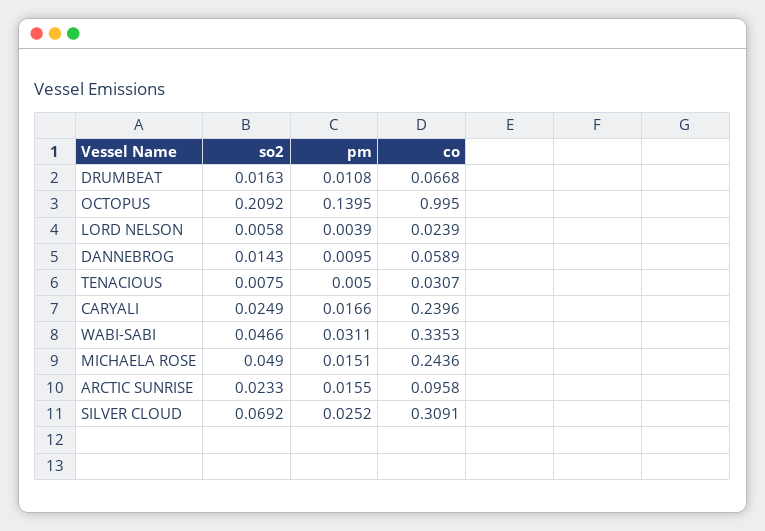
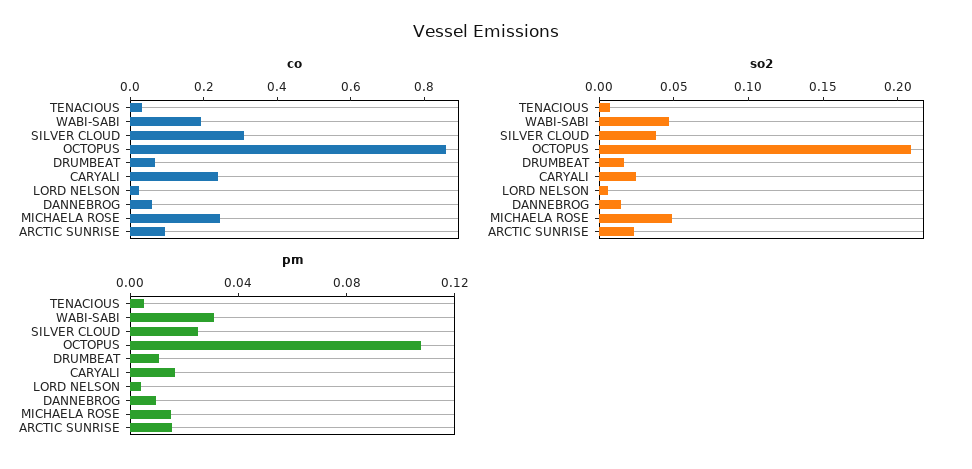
  {
    "so2": {
      "DRUMBEAT": 0.0163,
      "OCTOPUS": 0.2092,
      "LORD NELSON": 0.0058,
      "DANNEBROG": 0.0143,
      "TENACIOUS": 0.0075,
      "CARYALI": 0.0249,
      "WABI-SABI": 0.0466,
      "MICHAELA ROSE": 0.049,
      "ARCTIC SUNRISE": 0.0233,
-     "SILVER CLOUD": 0.0692
+     "SILVER CLOUD": 0.04
    },
    "pm": {
      "DRUMBEAT": 0.0108,
-     "OCTOPUS": 0.1395,
+     "OCTOPUS": 0.11,
      "LORD NELSON": 0.0039,
      "DANNEBROG": 0.0095,
      "TENACIOUS": 0.005,
      "CARYALI": 0.0166,
      "WABI-SABI": 0.0311,
      "MICHAELA ROSE": 0.0151,
      "ARCTIC SUNRISE": 0.0155,
      "SILVER CLOUD": 0.0252
    },
    "co": {
      "DRUMBEAT": 0.0668,
-     "OCTOPUS": 0.995,
+     "OCTOPUS": 0.85,
      "LORD NELSON": 0.0239,
      "DANNEBROG": 0.0589,
      "TENACIOUS": 0.0307,
      "CARYALI": 0.2396,
-     "WABI-SABI": 0.3353,
+     "WABI-SABI": 0.2,
      "MICHAELA ROSE": 0.2436,
      "ARCTIC SUNRISE": 0.0958,
      "SILVER CLOUD": 0.3091
    }
  }

